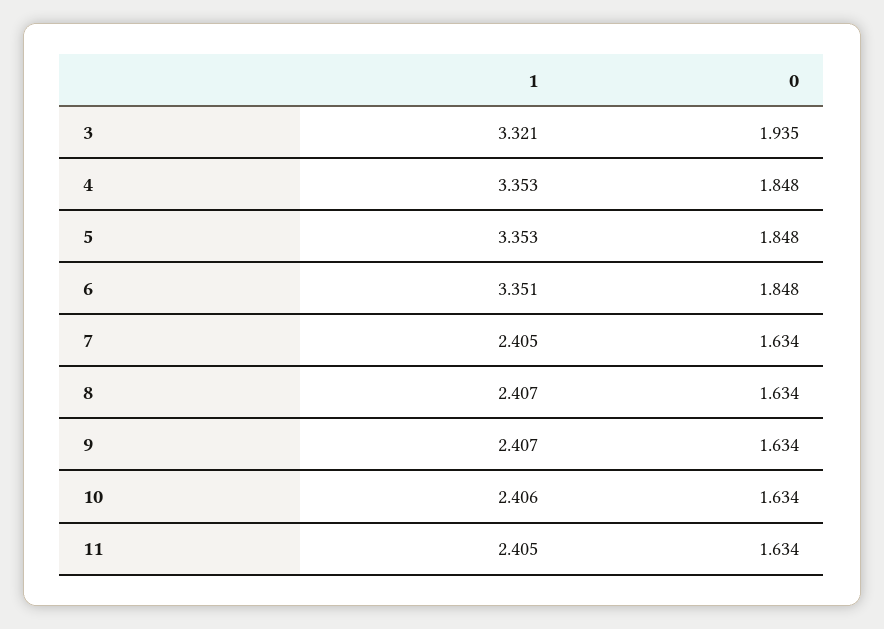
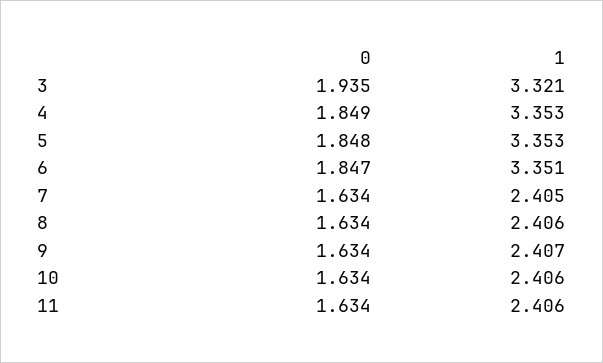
  {
    "1": {
      "3": 3.321,
      "4": 3.353,
      "5": 3.353,
      "6": 3.351,
      "7": 2.405,
-     "8": 2.407,
+     "8": 2.406,
      "9": 2.407,
      "10": 2.406,
-     "11": 2.405
+     "11": 2.406
    },
    "0": {
      "3": 1.935,
-     "4": 1.848,
+     "4": 1.849,
      "5": 1.848,
-     "6": 1.848,
+     "6": 1.847,
      "7": 1.634,
      "8": 1.634,
      "9": 1.634,
      "10": 1.634,
      "11": 1.634
    }
  }

